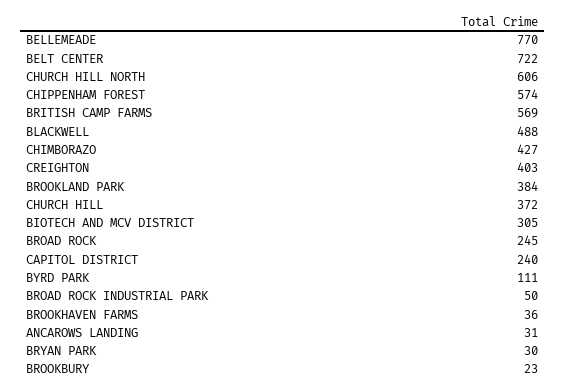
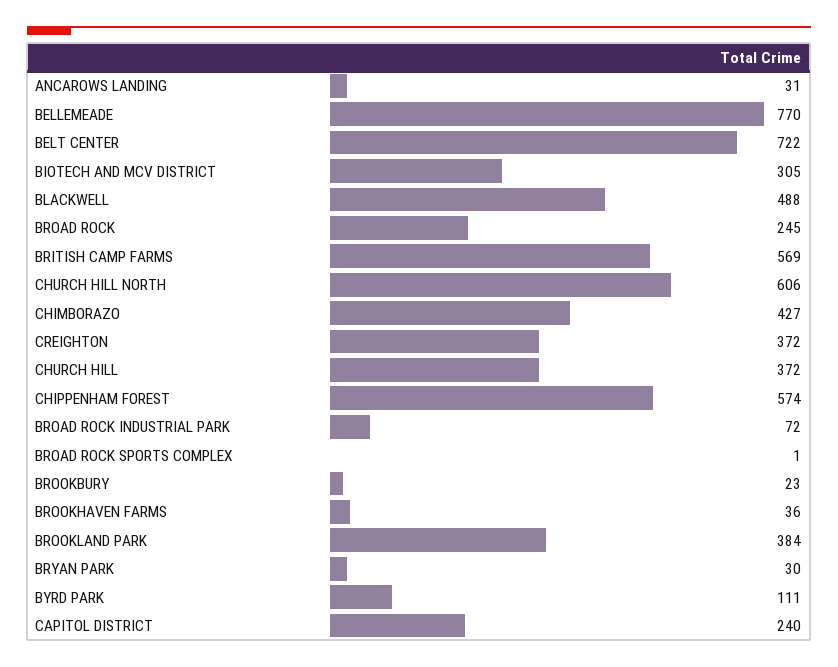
  {
    "BELLEMEADE": 770,
    "BELT CENTER": 722,
    "CHURCH HILL NORTH": 606,
    "CHIPPENHAM FOREST": 574,
    "BRITISH CAMP FARMS": 569,
    "BLACKWELL": 488,
    "CHIMBORAZO": 427,
-   "CREIGHTON": 403,
+   "CREIGHTON": 372,
    "BROOKLAND PARK": 384,
    "CHURCH HILL": 372,
    "BIOTECH AND MCV DISTRICT": 305,
    "BROAD ROCK": 245,
    "CAPITOL DISTRICT": 240,
    "BYRD PARK": 111,
-   "BROAD ROCK INDUSTRIAL PARK": 50,
+   "BROAD ROCK INDUSTRIAL PARK": 72,
    "BROOKHAVEN FARMS": 36,
    "ANCAROWS LANDING": 31,
    "BRYAN PARK": 30,
-   "BROOKBURY": 23
+   "BROOKBURY": 23,
+   "BROAD ROCK SPORTS COMPLEX": 1
  }

